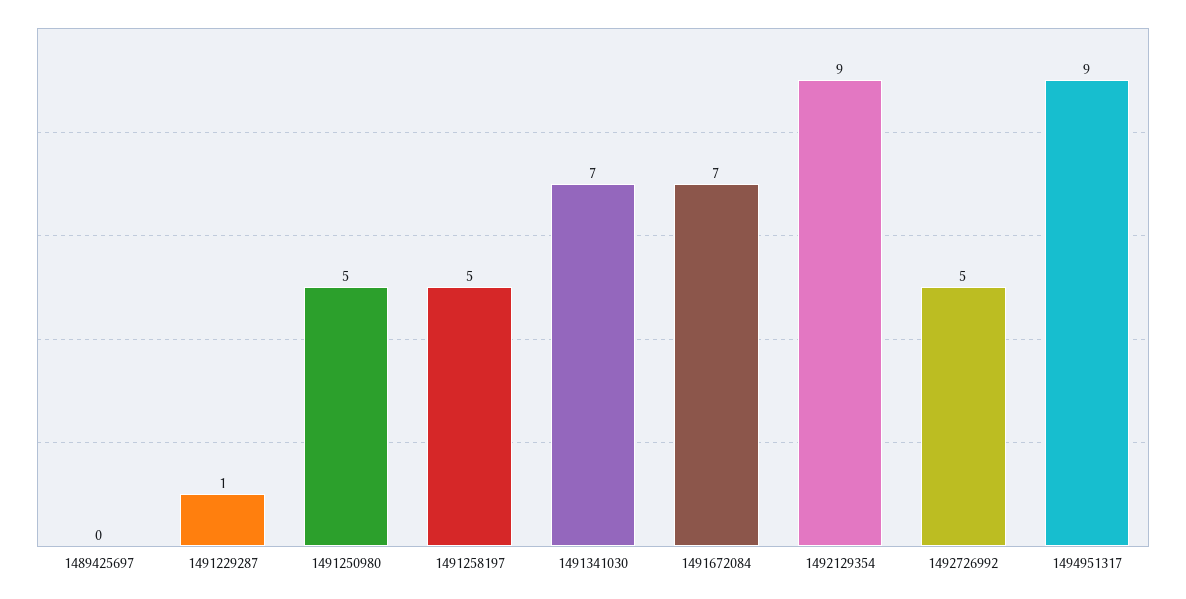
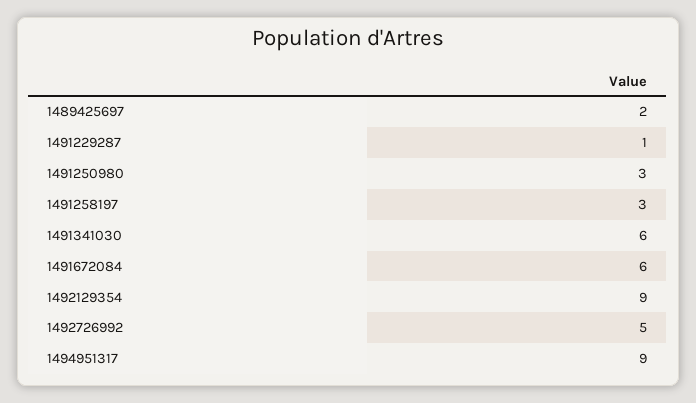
  {
-   "1489425697": 0,
+   "1489425697": 2,
    "1491229287": 1,
-   "1491250980": 5,
+   "1491250980": 3,
-   "1491258197": 5,
+   "1491258197": 3,
-   "1491341030": 7,
+   "1491341030": 6,
-   "1491672084": 7,
+   "1491672084": 6,
    "1492129354": 9,
    "1492726992": 5,
    "1494951317": 9
  }

